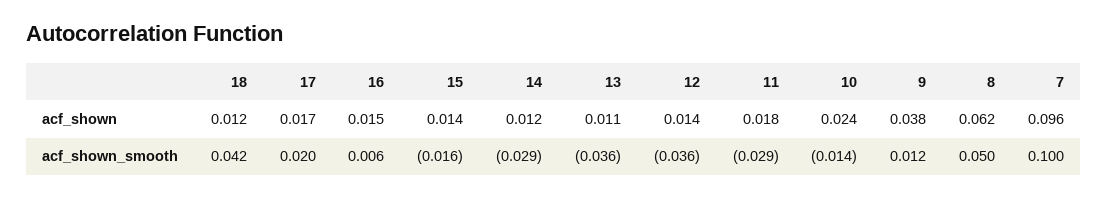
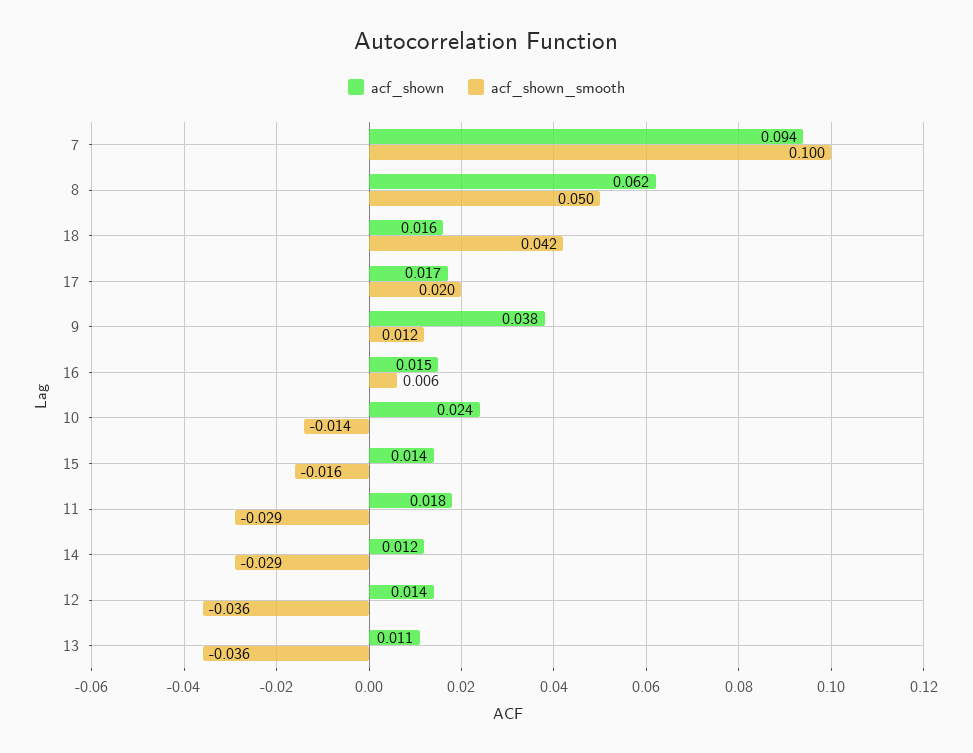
  {
    "acf_shown": {
-     "18": 0.012,
+     "18": 0.016,
      "17": 0.017,
      "16": 0.015,
      "15": 0.014,
      "14": 0.012,
      "13": 0.011,
      "12": 0.014,
      "11": 0.018,
      "10": 0.024,
      "9": 0.038,
      "8": 0.062,
-     "7": 0.096
+     "7": 0.094
    },
    "acf_shown_smooth": {
      "18": 0.042,
      "17": 0.02,
      "16": 0.006,
      "15": -0.016,
      "14": -0.029,
      "13": -0.036,
      "12": -0.036,
      "11": -0.029,
      "10": -0.014,
      "9": 0.012,
      "8": 0.05,
      "7": 0.1
    }
  }

